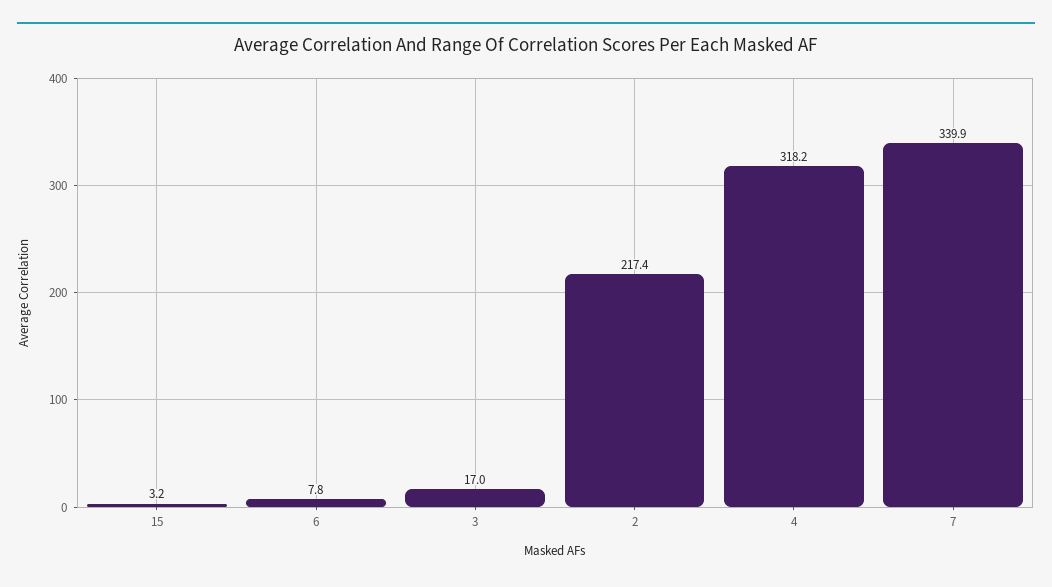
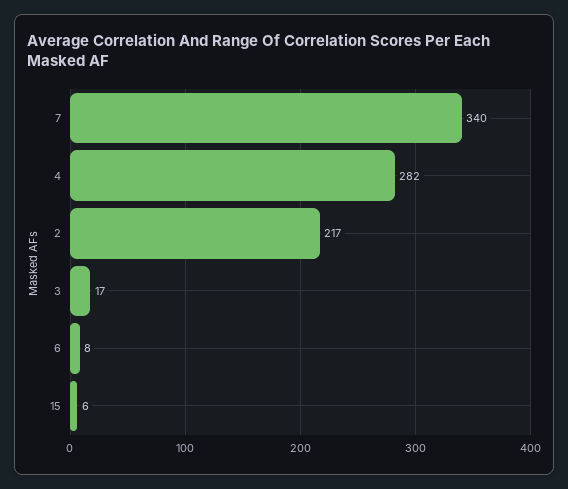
  {
-   "15": 3.2,
+   "15": 6,
    "6": 7.8,
    "3": 17,
    "2": 217.4,
-   "4": 318.2,
+   "4": 282,
    "7": 339.9
  }

